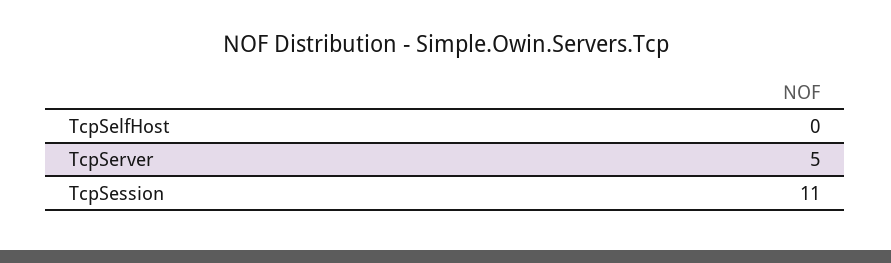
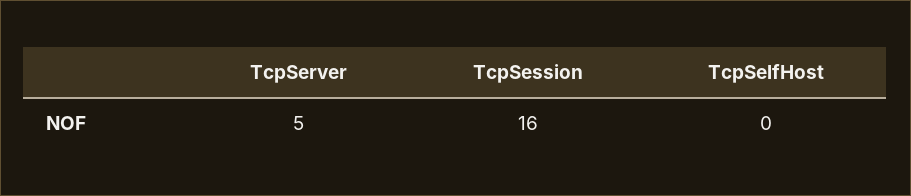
  {
    "TcpSelfHost": 0,
    "TcpServer": 5,
-   "TcpSession": 11
+   "TcpSession": 16
  }

